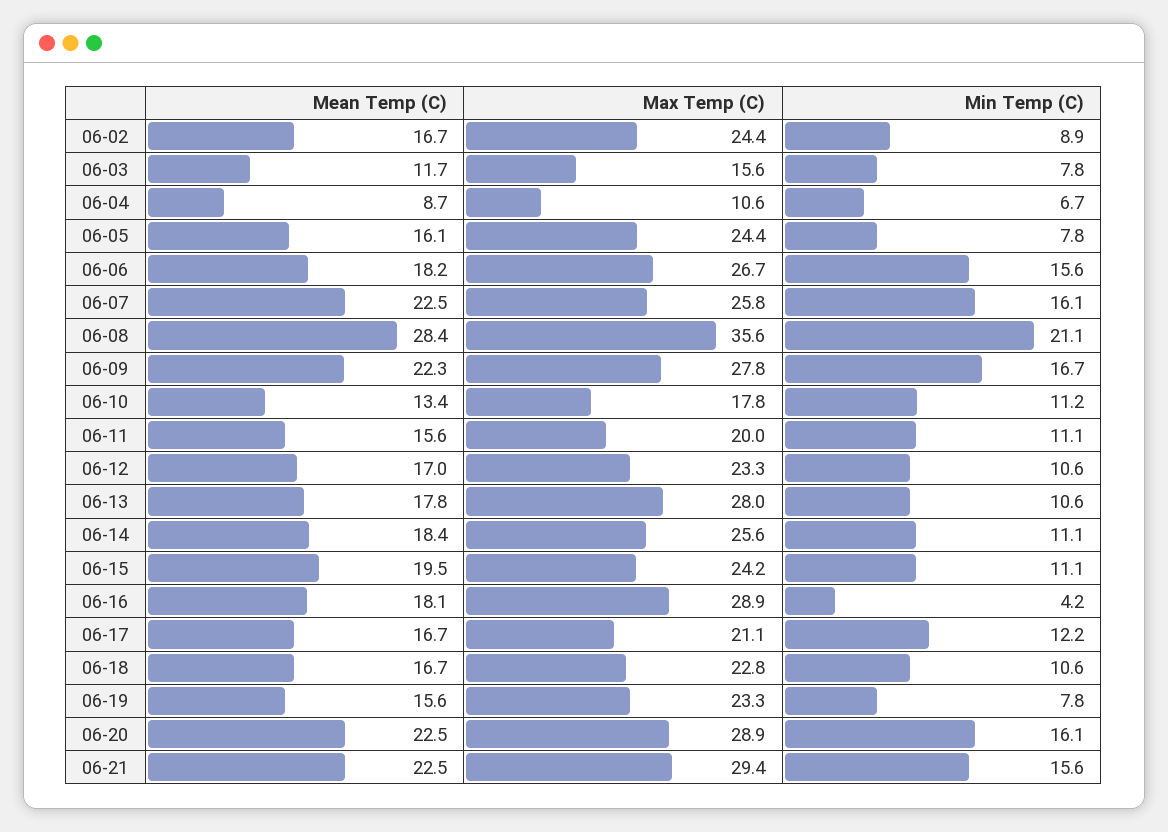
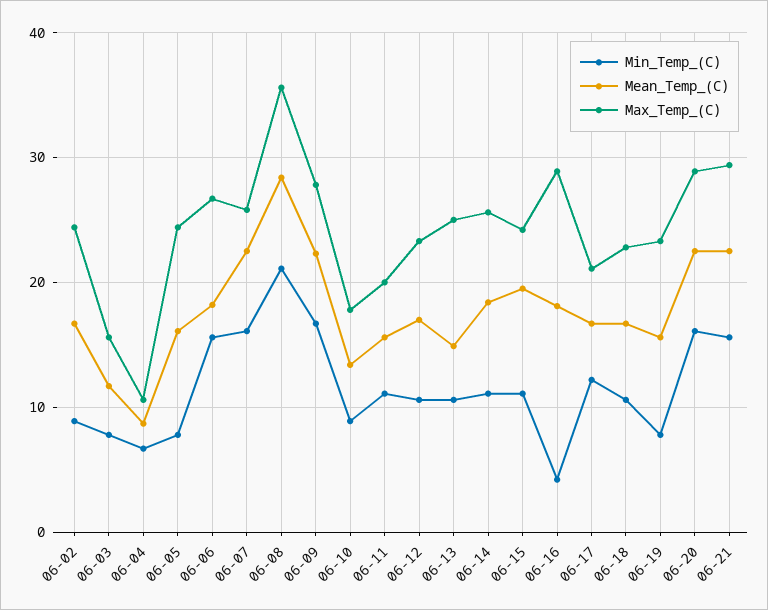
  {
    "Mean Temp (C)": {
      "06-02": 16.7,
      "06-03": 11.7,
      "06-04": 8.7,
      "06-05": 16.1,
      "06-06": 18.2,
      "06-07": 22.5,
      "06-08": 28.4,
      "06-09": 22.3,
      "06-10": 13.4,
      "06-11": 15.6,
      "06-12": 17,
-     "06-13": 17.8,
+     "06-13": 15,
      "06-14": 18.4,
      "06-15": 19.5,
      "06-16": 18.1,
      "06-17": 16.7,
      "06-18": 16.7,
      "06-19": 15.6,
      "06-20": 22.5,
      "06-21": 22.5
    },
    "Max Temp (C)": {
      "06-02": 24.4,
      "06-03": 15.6,
      "06-04": 10.6,
      "06-05": 24.4,
      "06-06": 26.7,
      "06-07": 25.8,
      "06-08": 35.6,
      "06-09": 27.8,
      "06-10": 17.8,
      "06-11": 20,
      "06-12": 23.3,
-     "06-13": 28,
+     "06-13": 25,
      "06-14": 25.6,
      "06-15": 24.2,
      "06-16": 28.9,
      "06-17": 21.1,
      "06-18": 22.8,
      "06-19": 23.3,
      "06-20": 28.9,
      "06-21": 29.4
    },
    "Min Temp (C)": {
      "06-02": 8.9,
      "06-03": 7.8,
      "06-04": 6.7,
      "06-05": 7.8,
      "06-06": 15.6,
      "06-07": 16.1,
      "06-08": 21.1,
      "06-09": 16.7,
-     "06-10": 11.2,
+     "06-10": 9,
      "06-11": 11.1,
      "06-12": 10.6,
      "06-13": 10.6,
      "06-14": 11.1,
      "06-15": 11.1,
      "06-16": 4.2,
      "06-17": 12.2,
      "06-18": 10.6,
      "06-19": 7.8,
      "06-20": 16.1,
      "06-21": 15.6
    }
  }

